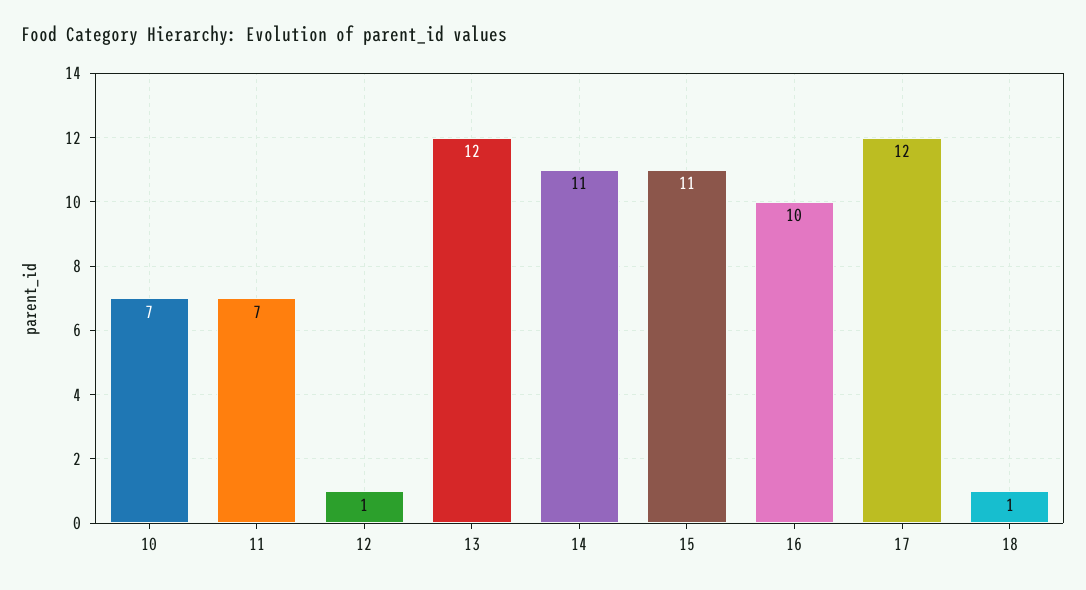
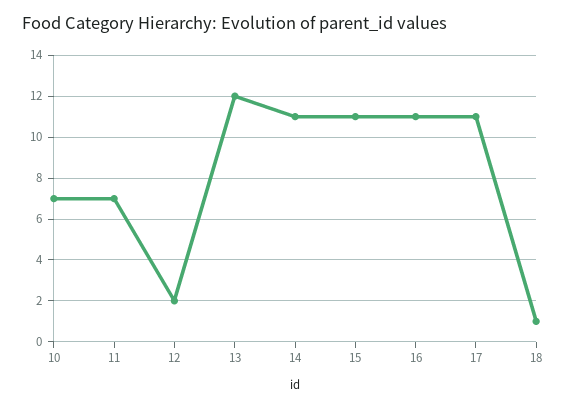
  {
    "10": 7,
    "11": 7,
-   "12": 1,
+   "12": 2,
    "13": 12,
    "14": 11,
    "15": 11,
-   "16": 10,
+   "16": 11,
-   "17": 12,
+   "17": 11,
    "18": 1
  }

